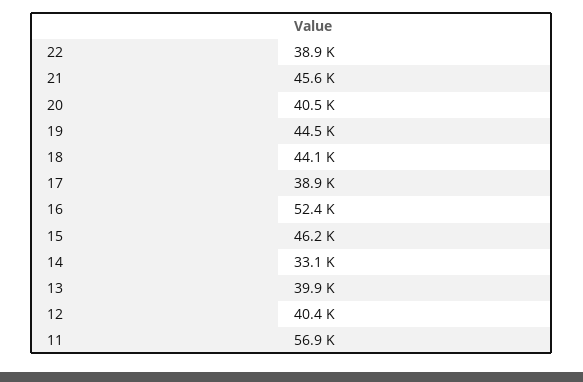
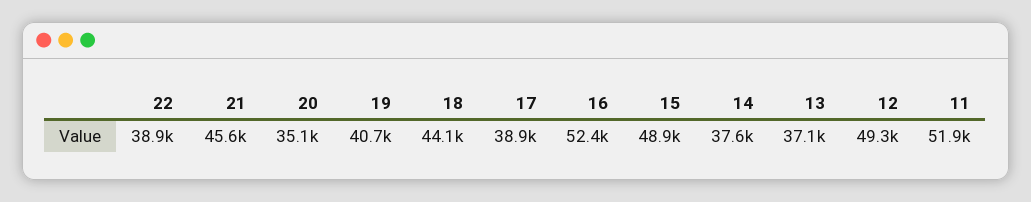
  {
    "22": 38900,
    "21": 45600,
-   "20": 40500,
+   "20": 35100,
-   "19": 44500,
+   "19": 40700,
    "18": 44100,
    "17": 38900,
    "16": 52400,
-   "15": 46200,
+   "15": 48900,
-   "14": 33100,
+   "14": 37600,
-   "13": 39900,
+   "13": 37100,
-   "12": 40400,
+   "12": 49300,
-   "11": 56900
+   "11": 51900
  }

